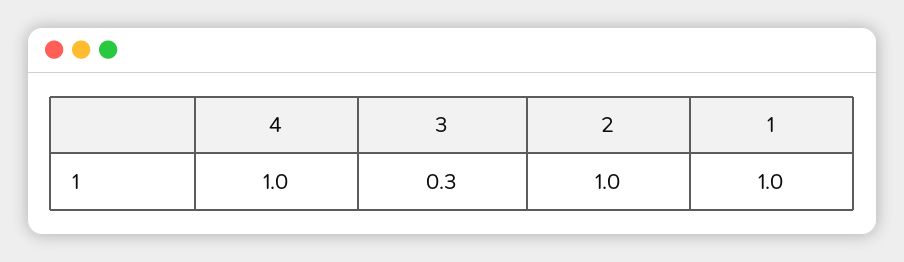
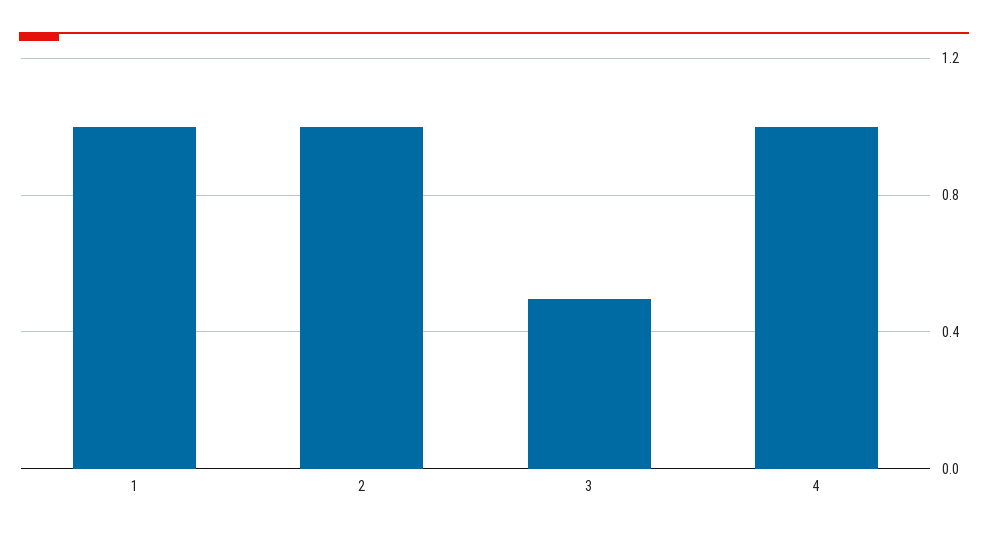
  {
    "4": 1,
-   "3": 0.3,
+   "3": 0.5,
    "2": 1,
    "1": 1
  }

